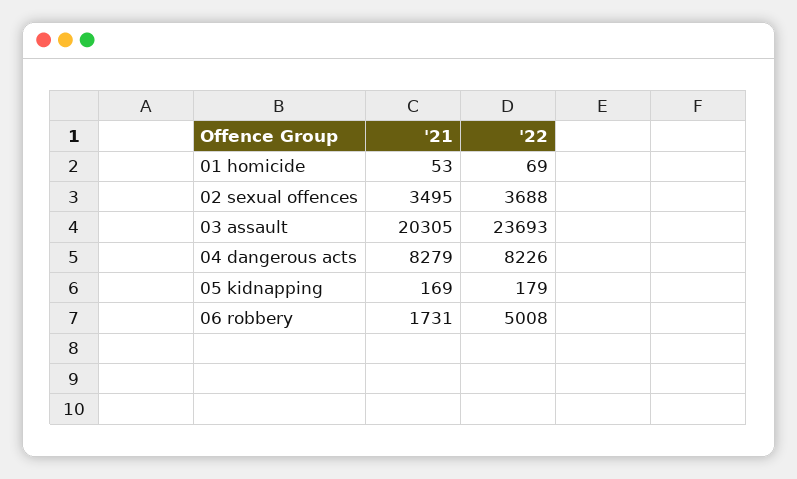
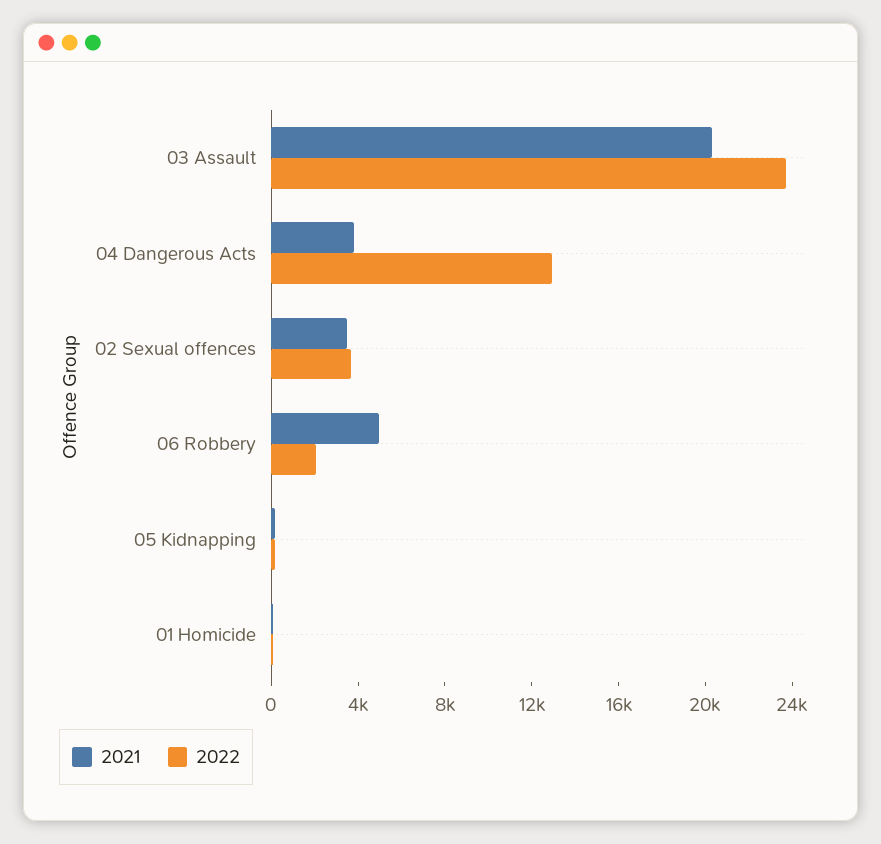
  {
    "'21": {
      "01 homicide": 53,
      "02 sexual offences": 3495,
      "03 assault": 20305,
-     "04 dangerous acts": 8279,
+     "04 dangerous acts": 4000,
      "05 kidnapping": 169,
-     "06 robbery": 1731
+     "06 robbery": 5000
    },
    "'22": {
      "01 homicide": 69,
      "02 sexual offences": 3688,
      "03 assault": 23693,
-     "04 dangerous acts": 8226,
+     "04 dangerous acts": 13000,
      "05 kidnapping": 179,
-     "06 robbery": 5008
+     "06 robbery": 2000
    }
  }

